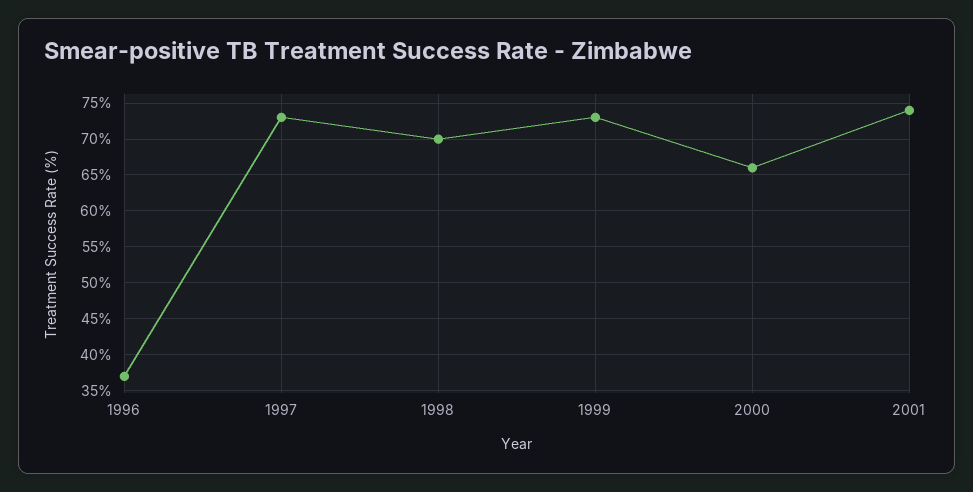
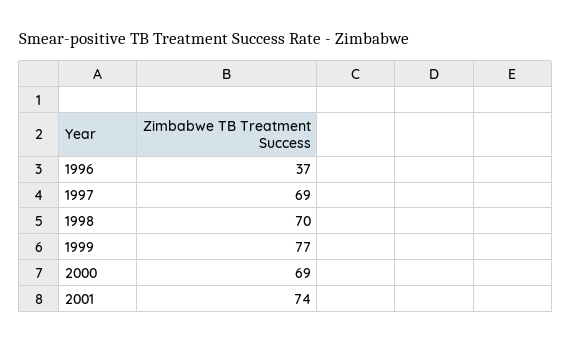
  {
    "1996": 37,
-   "1997": 73,
+   "1997": 69,
    "1998": 70,
-   "1999": 73,
+   "1999": 77,
-   "2000": 66,
+   "2000": 69,
    "2001": 74
  }

